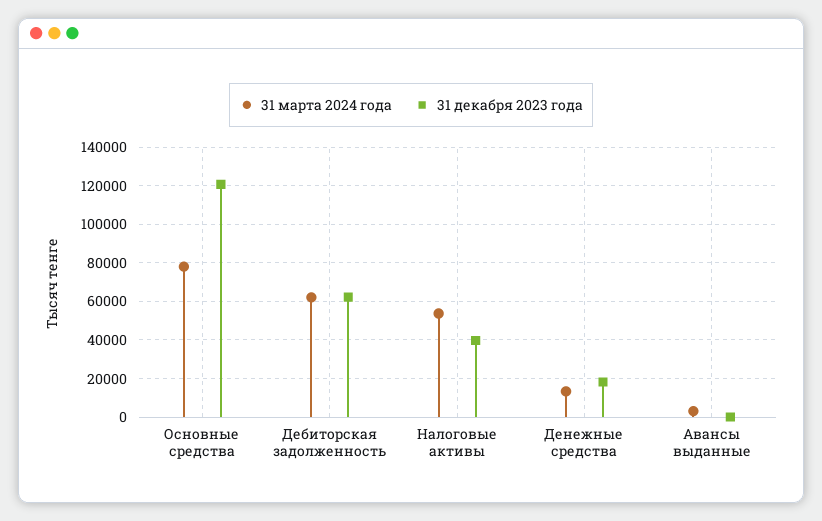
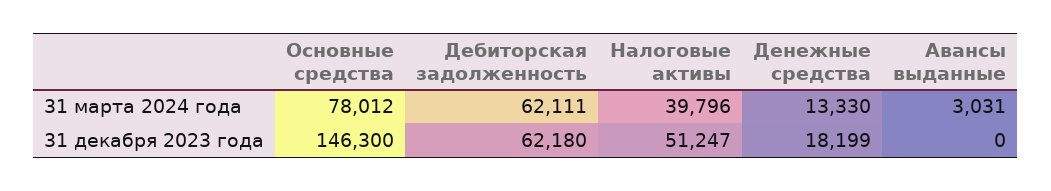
  {
    "31 марта 2024 года": {
      "Основные средства": 78012,
      "Дебиторская задолженность": 62111,
-     "Налоговые активы": 55000,
+     "Налоговые активы": 39796,
      "Денежные средства": 13330,
      "Авансы выданные": 3031
    },
    "31 декабря 2023 года": {
-     "Основные средства": 120000,
+     "Основные средства": 146300,
      "Дебиторская задолженность": 62180,
-     "Налоговые активы": 40000,
+     "Налоговые активы": 51247,
      "Денежные средства": 18199,
      "Авансы выданные": 0
    }
  }

